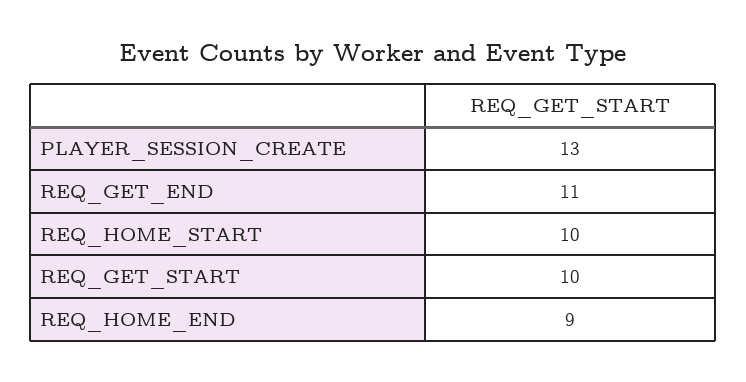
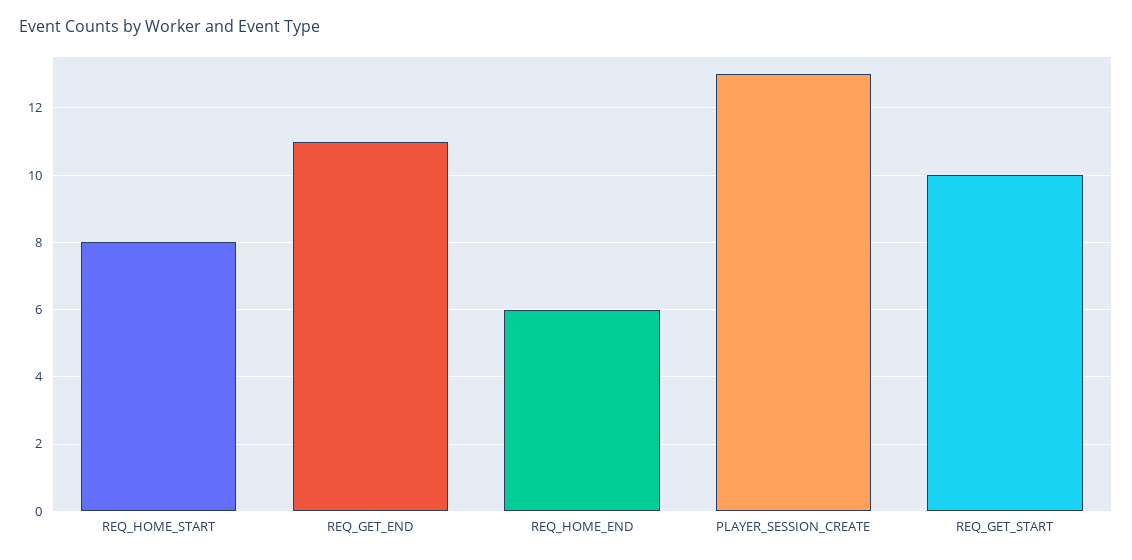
  {
    "PLAYER_SESSION_CREATE": 13,
    "REQ_GET_END": 11,
-   "REQ_HOME_START": 10,
+   "REQ_HOME_START": 8,
    "REQ_GET_START": 10,
-   "REQ_HOME_END": 9
+   "REQ_HOME_END": 6
  }

